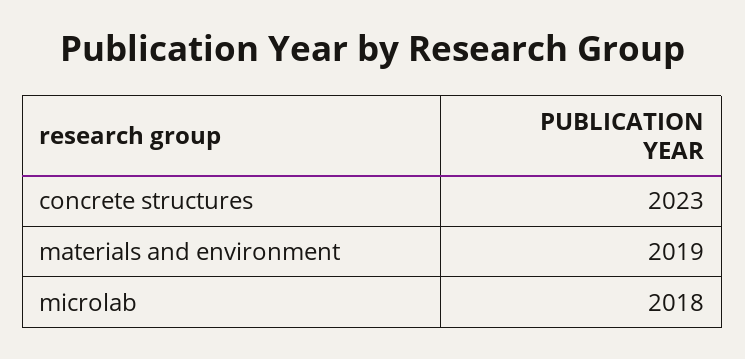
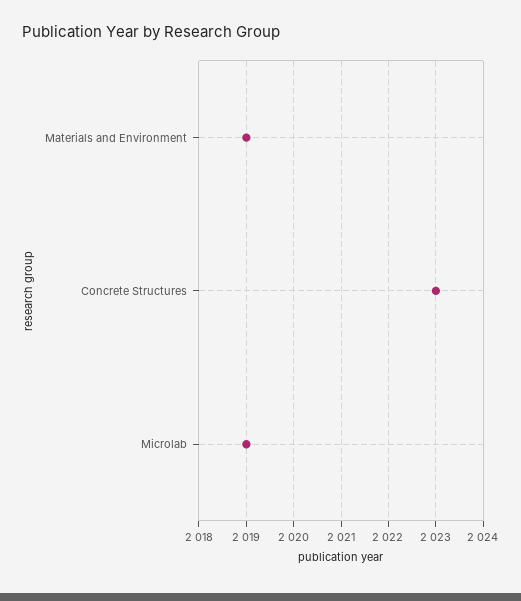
  {
    "concrete structures": 2023,
    "materials and environment": 2019,
-   "microlab": 2018
+   "microlab": 2019
  }

